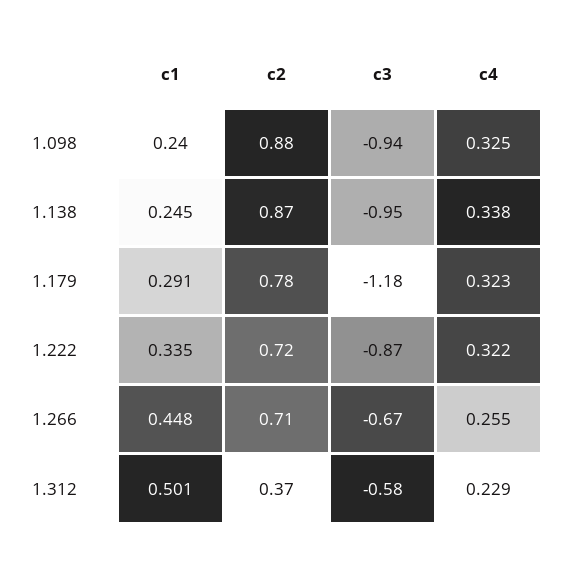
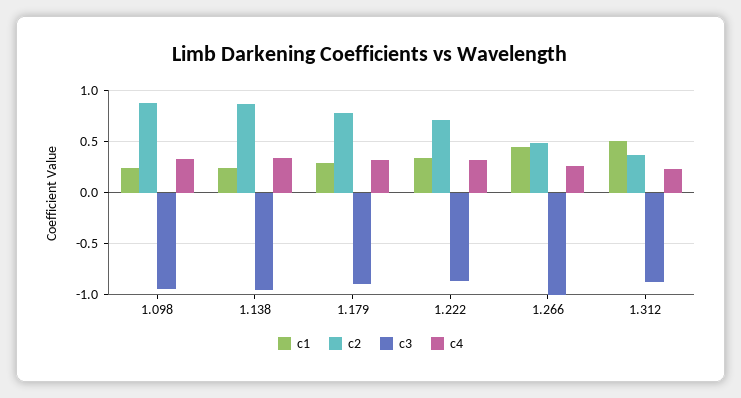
  {
    "c1": {
      "1.098": 0.24,
      "1.138": 0.245,
      "1.179": 0.291,
      "1.222": 0.335,
      "1.266": 0.448,
      "1.312": 0.501
    },
    "c2": {
      "1.098": 0.88,
      "1.138": 0.87,
      "1.179": 0.78,
      "1.222": 0.72,
-     "1.266": 0.71,
+     "1.266": 0.5,
      "1.312": 0.37
    },
    "c3": {
      "1.098": -0.94,
      "1.138": -0.95,
-     "1.179": -1.18,
+     "1.179": -0.9,
      "1.222": -0.87,
-     "1.266": -0.67,
+     "1.266": -1,
-     "1.312": -0.58
+     "1.312": -0.9
    },
    "c4": {
      "1.098": 0.325,
      "1.138": 0.338,
      "1.179": 0.323,
      "1.222": 0.322,
      "1.266": 0.255,
      "1.312": 0.229
    }
  }

